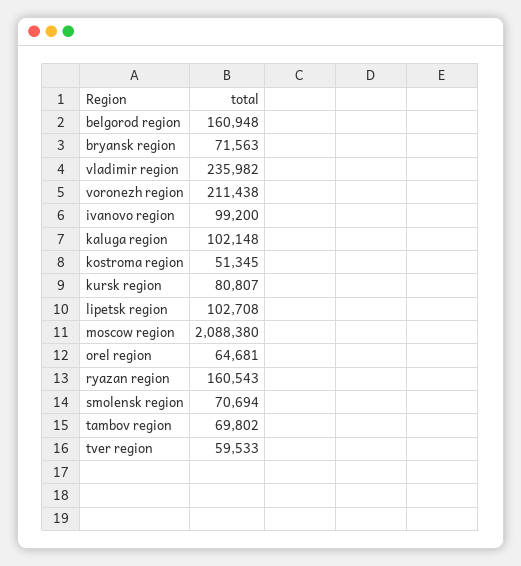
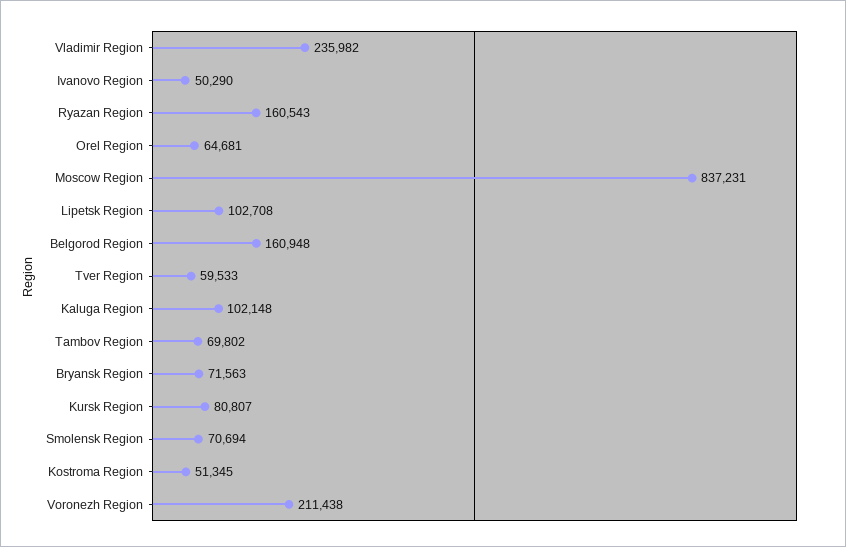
  {
    "belgorod region": 160948,
    "bryansk region": 71563,
    "vladimir region": 235982,
    "voronezh region": 211438,
-   "ivanovo region": 99200,
+   "ivanovo region": 50290,
    "kaluga region": 102148,
    "kostroma region": 51345,
    "kursk region": 80807,
    "lipetsk region": 102708,
-   "moscow region": 2088380,
+   "moscow region": 837231,
    "orel region": 64681,
    "ryazan region": 160543,
    "smolensk region": 70694,
    "tambov region": 69802,
    "tver region": 59533
  }

